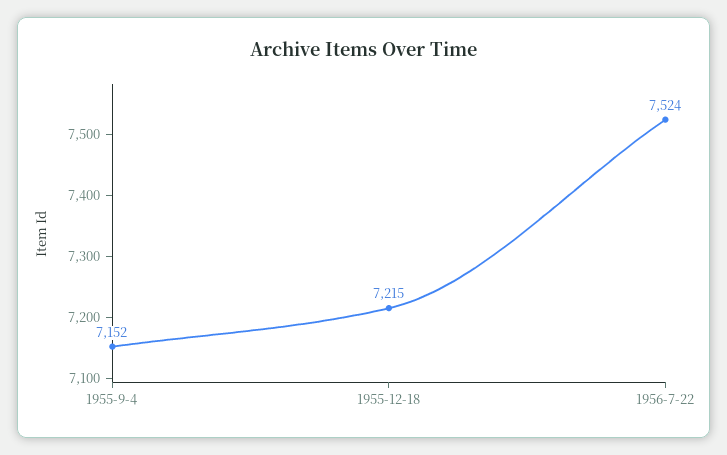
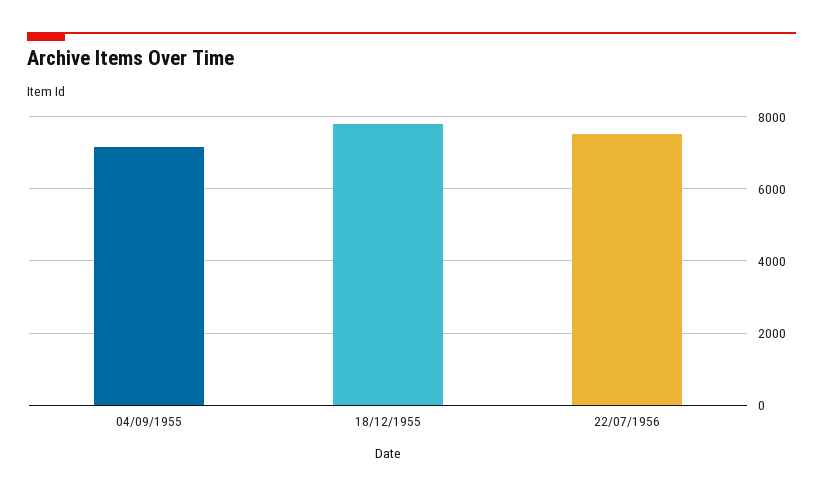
  {
    "1955-9-4": 7152,
-   "1955-12-18": 7215,
+   "1955-12-18": 7800,
    "1956-7-22": 7524
  }

